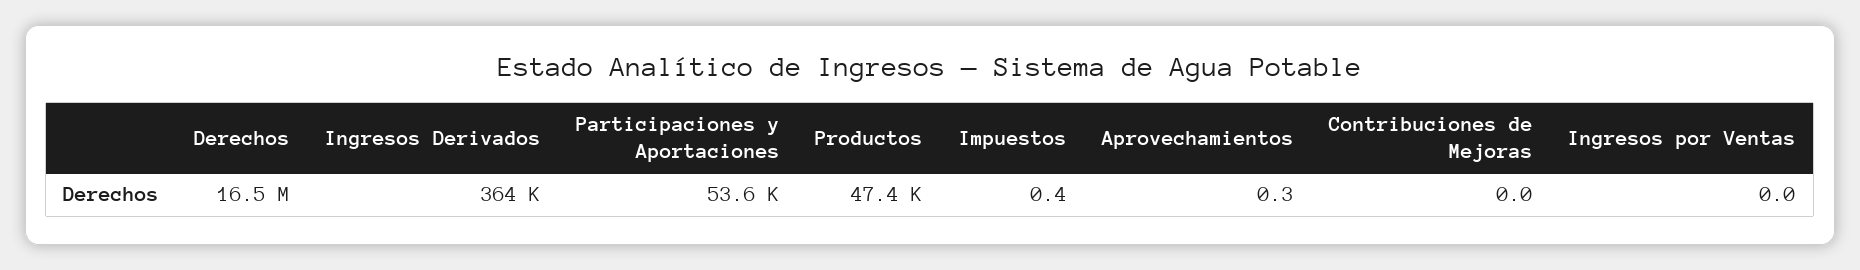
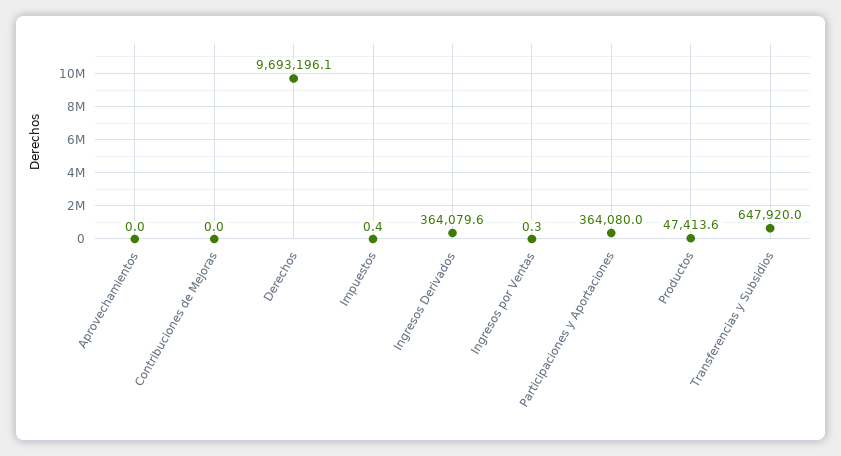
  {
-   "Derechos": 16500000,
+   "Derechos": 9693196.1,
    "Ingresos Derivados": 364079.6,
-   "Participaciones y Aportaciones": 53600,
+   "Participaciones y Aportaciones": 364080,
    "Productos": 47413.6,
    "Impuestos": 0.4,
-   "Aprovechamientos": 0.3,
+   "Aprovechamientos": 0,
    "Contribuciones de Mejoras": 0,
-   "Ingresos por Ventas": 0
+   "Ingresos por Ventas": 0.3,
+   "Transferencias y Subsidios": 647920
  }

